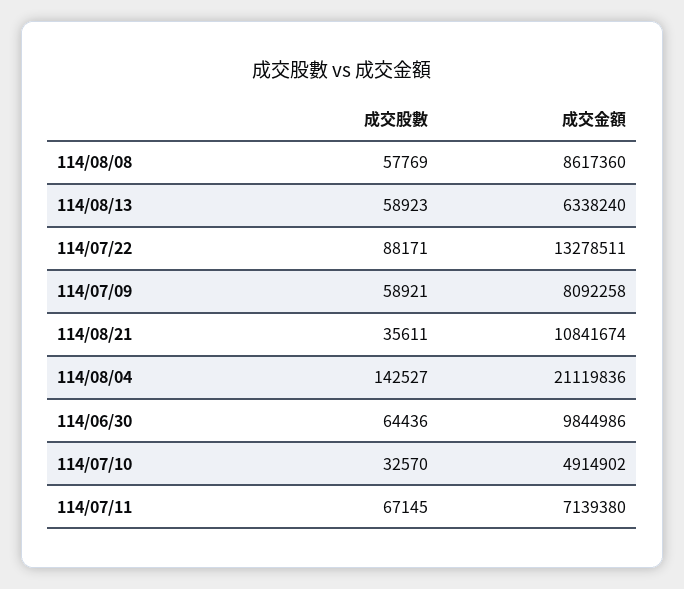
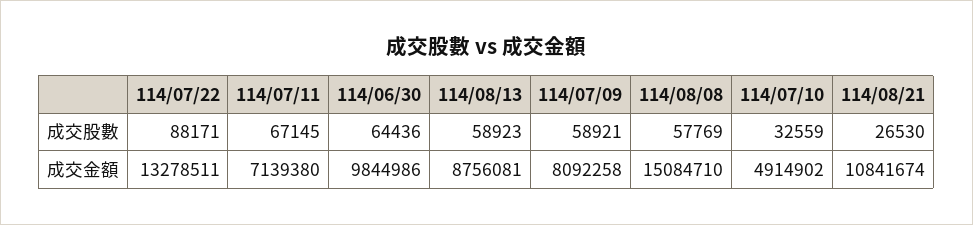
  {
    "成交股數": {
      "114/08/08": 57769,
      "114/08/13": 58923,
      "114/07/22": 88171,
      "114/07/09": 58921,
-     "114/08/21": 35611,
+     "114/08/21": 26530,
-     "114/08/04": 142527,
      "114/06/30": 64436,
-     "114/07/10": 32570,
+     "114/07/10": 32559,
      "114/07/11": 67145
    },
    "成交金額": {
-     "114/08/08": 8617360,
+     "114/08/08": 15084710,
-     "114/08/13": 6338240,
+     "114/08/13": 8756081,
      "114/07/22": 13278511,
      "114/07/09": 8092258,
      "114/08/21": 10841674,
-     "114/08/04": 21119836,
      "114/06/30": 9844986,
      "114/07/10": 4914902,
      "114/07/11": 7139380
    }
  }

